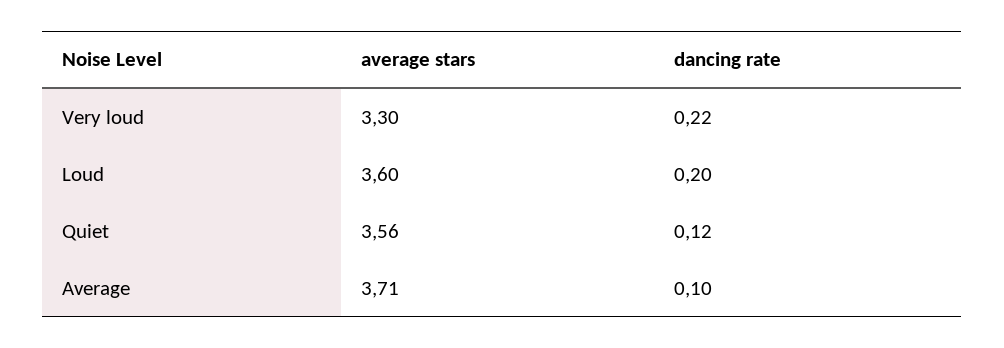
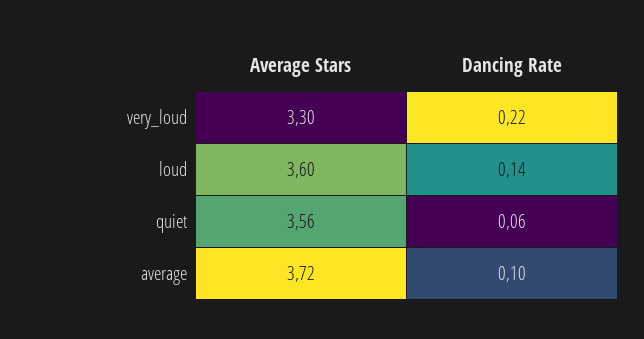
  {
    "average stars": {
      "Very loud": 3.3,
      "Loud": 3.6,
      "Quiet": 3.56,
-     "Average": 3.71
+     "Average": 3.72
    },
    "dancing rate": {
      "Very loud": 0.22,
-     "Loud": 0.2,
+     "Loud": 0.14,
-     "Quiet": 0.12,
+     "Quiet": 0.06,
      "Average": 0.1
    }
  }

